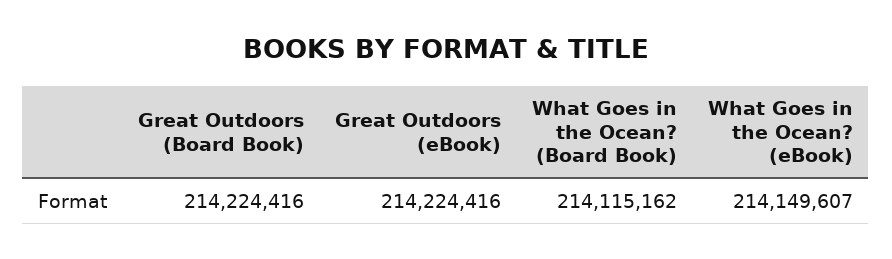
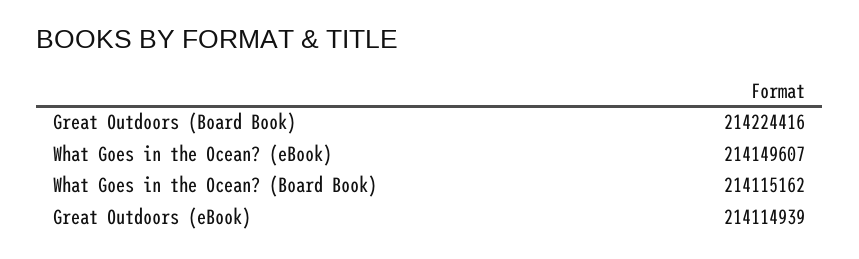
  {
    "Great Outdoors (Board Book)": 214224416,
-   "Great Outdoors (eBook)": 214224416,
+   "Great Outdoors (eBook)": 214114939,
    "What Goes in the Ocean? (Board Book)": 214115162,
    "What Goes in the Ocean? (eBook)": 214149607
  }

